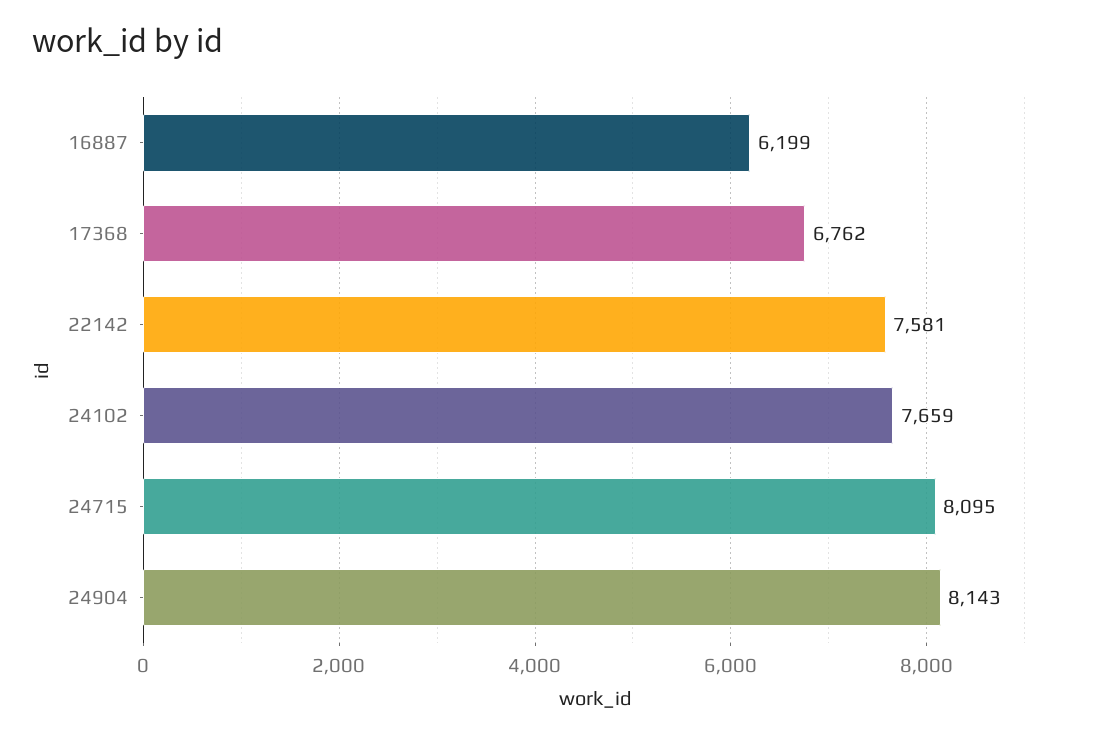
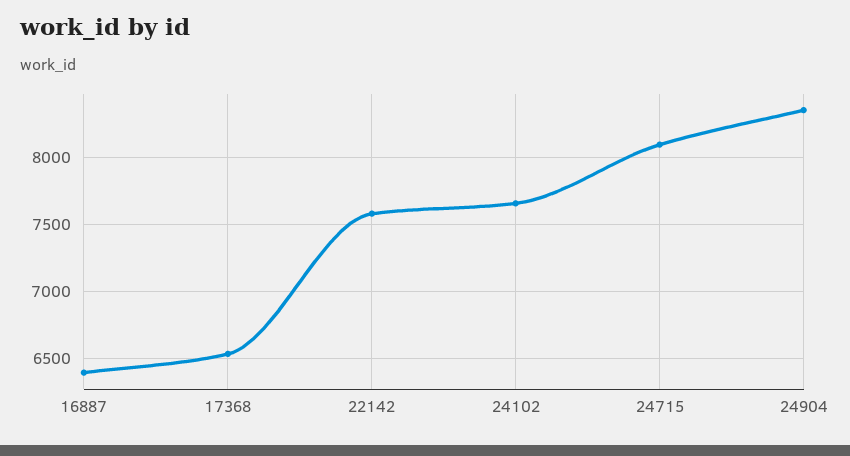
  {
-   "16887": 6199,
+   "16887": 6400,
-   "17368": 6762,
+   "17368": 6550,
    "22142": 7581,
    "24102": 7659,
    "24715": 8095,
-   "24904": 8143
+   "24904": 8350
  }

